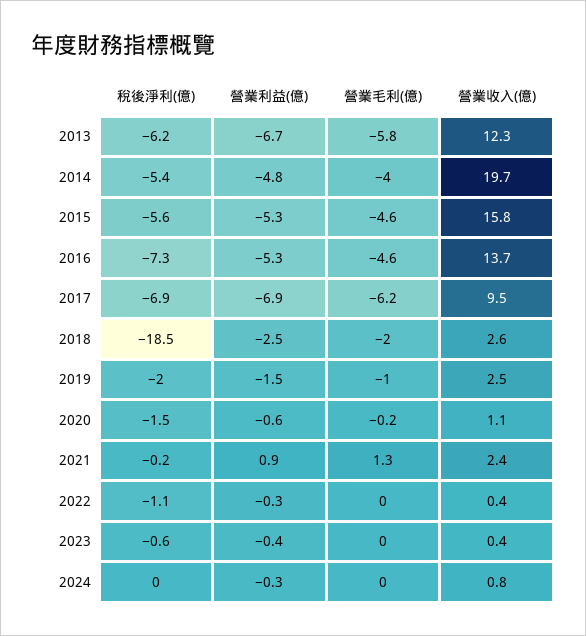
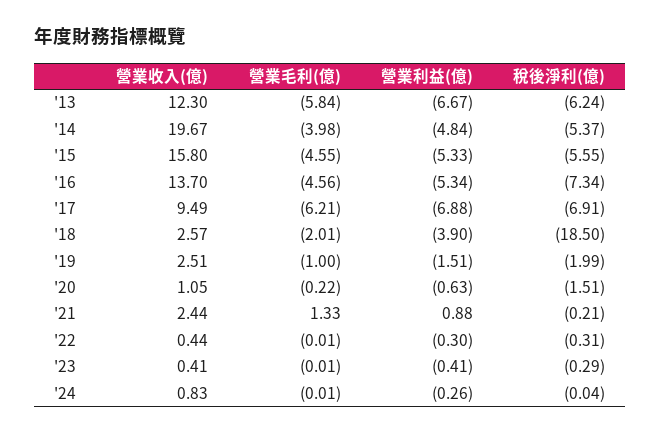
  {
    "稅後淨利(億)": {
      "2013": -6.24,
      "2014": -5.37,
      "2015": -5.55,
      "2016": -7.34,
      "2017": -6.91,
      "2018": -18.5,
      "2019": -1.99,
      "2020": -1.51,
      "2021": -0.21,
-     "2022": -1.1,
+     "2022": -0.31,
-     "2023": -0.6,
+     "2023": -0.29,
      "2024": -0.04
    },
    "營業利益(億)": {
      "2013": -6.67,
      "2014": -4.84,
      "2015": -5.33,
      "2016": -5.34,
      "2017": -6.88,
-     "2018": -2.5,
+     "2018": -3.9,
      "2019": -1.51,
      "2020": -0.63,
      "2021": 0.88,
      "2022": -0.3,
      "2023": -0.41,
      "2024": -0.26
    },
    "營業毛利(億)": {
      "2013": -5.84,
      "2014": -3.98,
      "2015": -4.55,
      "2016": -4.56,
      "2017": -6.21,
      "2018": -2.01,
      "2019": -1,
      "2020": -0.22,
      "2021": 1.33,
      "2022": -0.01,
      "2023": -0.01,
      "2024": -0.01
    },
    "營業收入(億)": {
      "2013": 12.3,
      "2014": 19.67,
      "2015": 15.8,
      "2016": 13.7,
      "2017": 9.49,
      "2018": 2.57,
      "2019": 2.51,
      "2020": 1.05,
      "2021": 2.44,
      "2022": 0.44,
      "2023": 0.41,
      "2024": 0.83
    }
  }

